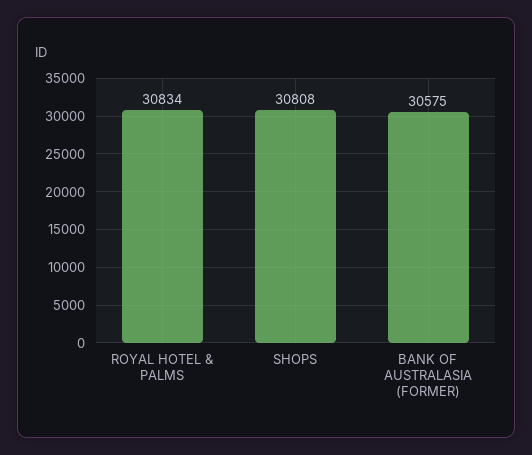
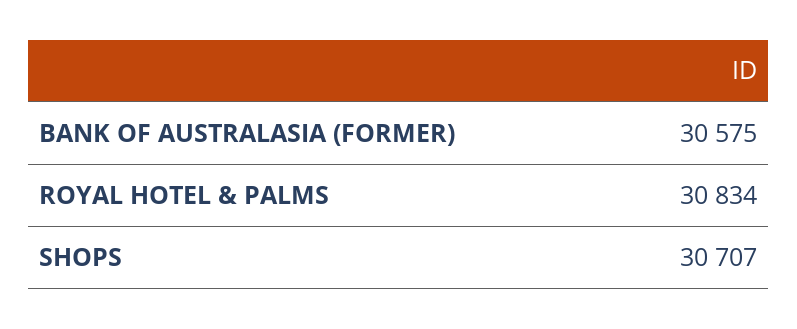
  {
    "ROYAL HOTEL & PALMS": 30834,
-   "SHOPS": 30808,
+   "SHOPS": 30707,
    "BANK OF AUSTRALASIA (FORMER)": 30575
  }

